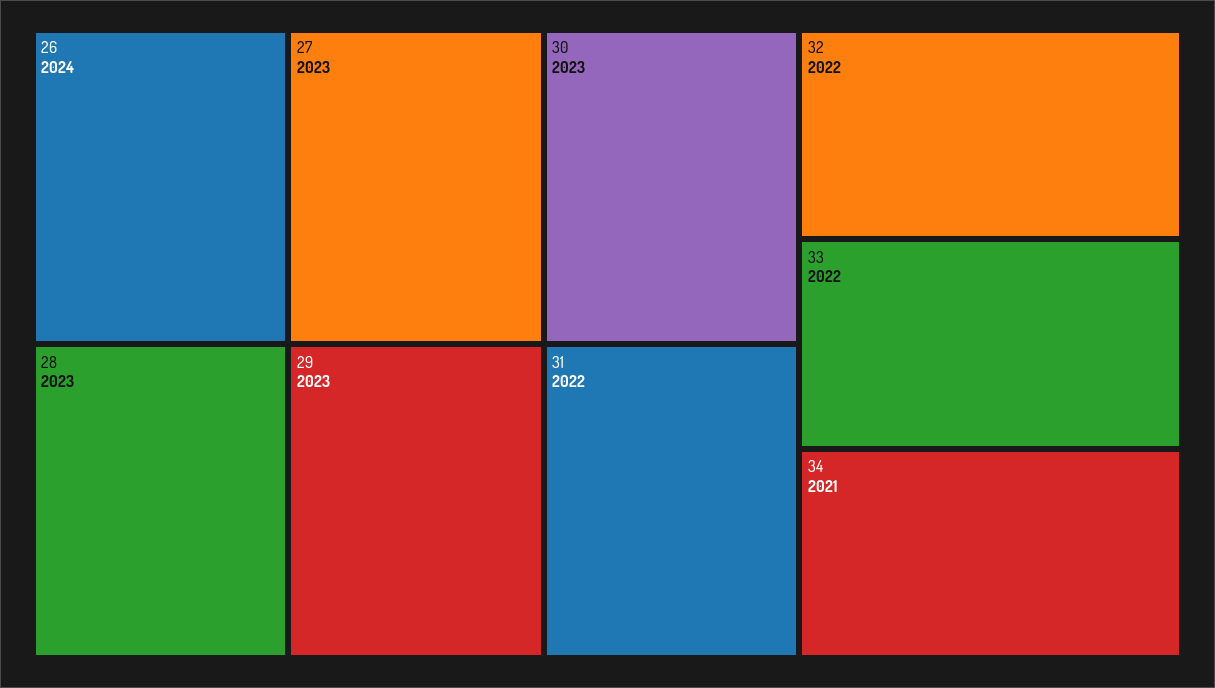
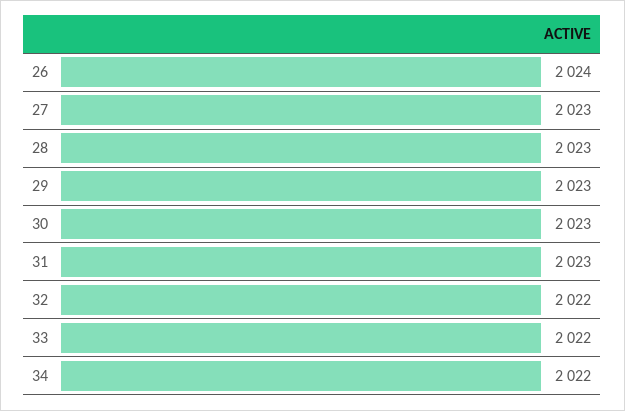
  {
    "26": 2024,
    "27": 2023,
    "28": 2023,
    "29": 2023,
    "30": 2023,
-   "31": 2022,
+   "31": 2023,
    "32": 2022,
    "33": 2022,
-   "34": 2021
+   "34": 2022
  }

